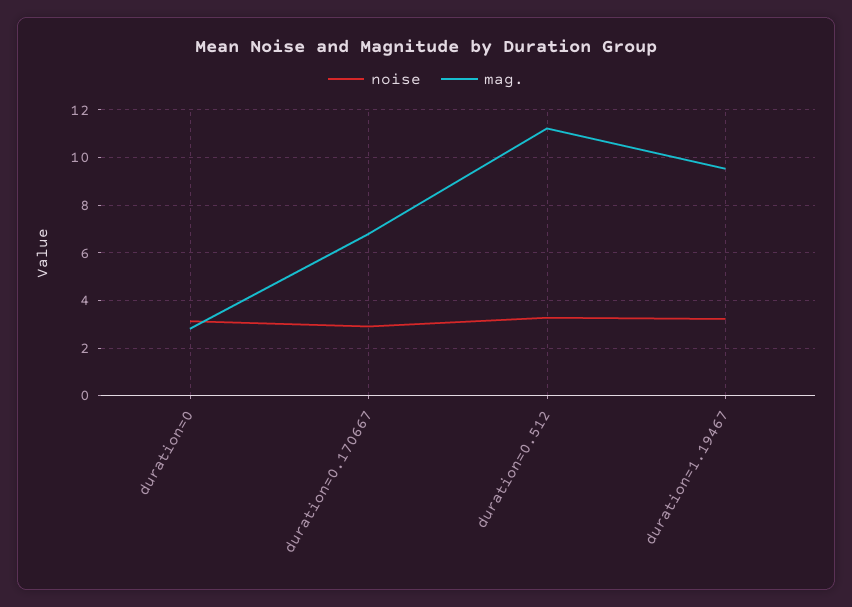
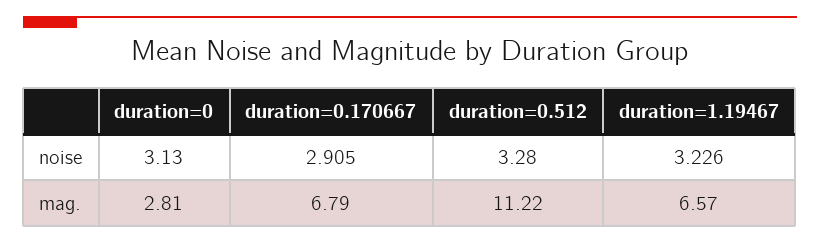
  {
    "noise": {
      "duration=0": 3.13,
      "duration=0.170667": 2.905,
      "duration=0.512": 3.28,
      "duration=1.19467": 3.226
    },
    "mag.": {
      "duration=0": 2.81,
      "duration=0.170667": 6.79,
      "duration=0.512": 11.22,
-     "duration=1.19467": 9.5
+     "duration=1.19467": 6.57
    }
  }

